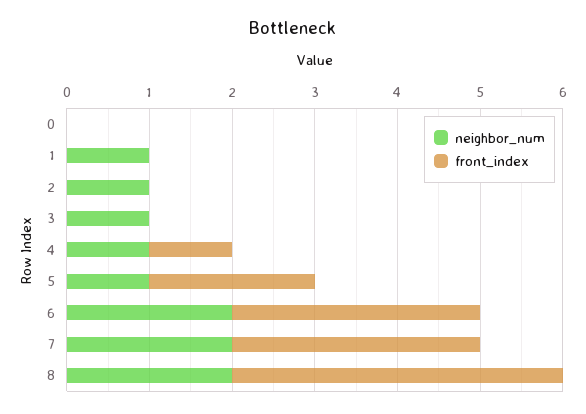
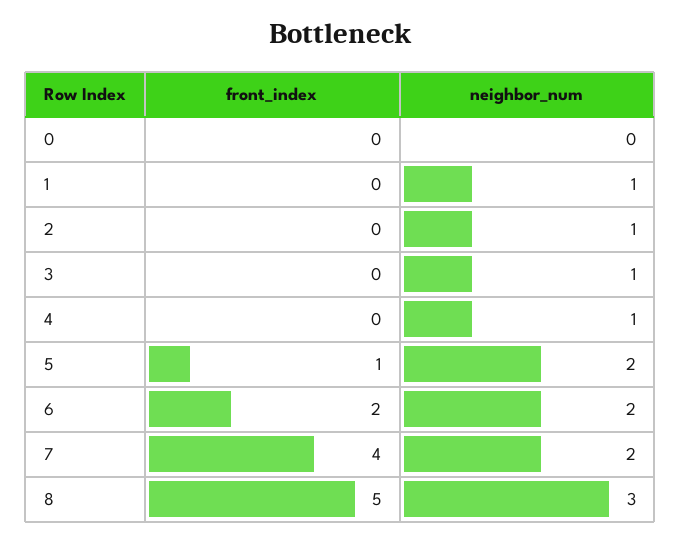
  {
    "neighbor_num": {
      "0": 0,
      "1": 1,
      "2": 1,
      "3": 1,
      "4": 1,
-     "5": 1,
+     "5": 2,
      "6": 2,
      "7": 2,
-     "8": 2
+     "8": 3
    },
    "front_index": {
      "0": 0,
      "1": 0,
      "2": 0,
      "3": 0,
-     "4": 1,
+     "4": 0,
-     "5": 2,
+     "5": 1,
-     "6": 3,
+     "6": 2,
-     "7": 3,
+     "7": 4,
-     "8": 4
+     "8": 5
    }
  }

